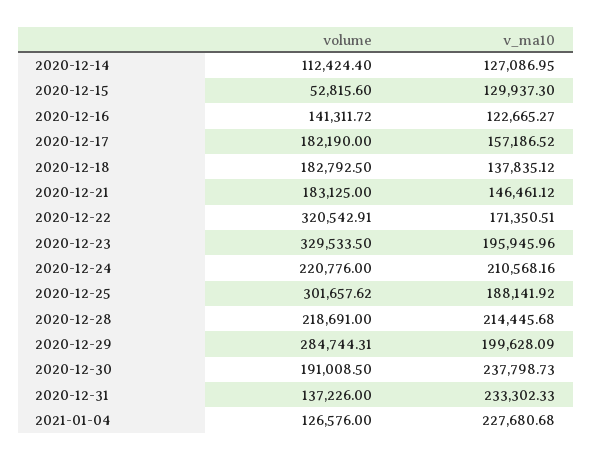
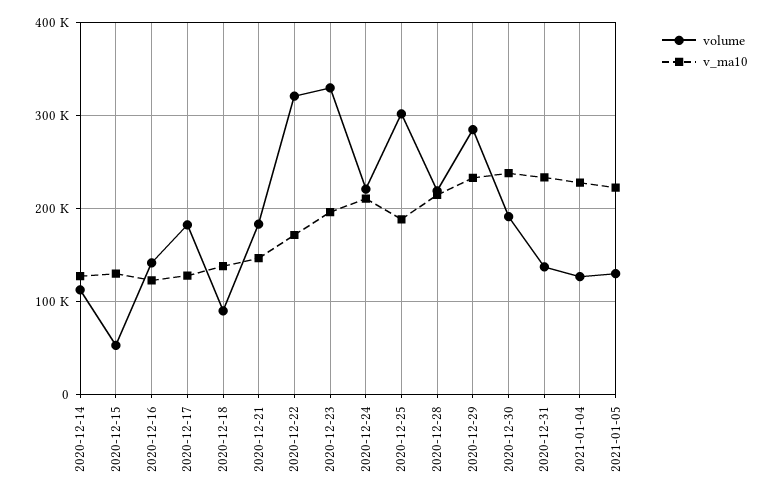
  {
    "volume": {
      "2020-12-14": 112424.4,
      "2020-12-15": 52815.6,
      "2020-12-16": 141311.72,
      "2020-12-17": 182190,
-     "2020-12-18": 182792.5,
+     "2020-12-18": 90000,
      "2020-12-21": 183125,
      "2020-12-22": 320542.91,
      "2020-12-23": 329533.5,
      "2020-12-24": 220776,
      "2020-12-25": 301657.62,
      "2020-12-28": 218691,
      "2020-12-29": 284744.31,
      "2020-12-30": 191008.5,
      "2020-12-31": 137226,
-     "2021-01-04": 126576
+     "2021-01-04": 126576,
+     "2021-01-05": 130000
    },
    "v_ma10": {
      "2020-12-14": 127086.95,
      "2020-12-15": 129937.3,
      "2020-12-16": 122665.27,
-     "2020-12-17": 157186.52,
+     "2020-12-17": 130000,
      "2020-12-18": 137835.12,
      "2020-12-21": 146461.12,
      "2020-12-22": 171350.51,
      "2020-12-23": 195945.96,
      "2020-12-24": 210568.16,
      "2020-12-25": 188141.92,
      "2020-12-28": 214445.68,
-     "2020-12-29": 199628.09,
+     "2020-12-29": 230000,
      "2020-12-30": 237798.73,
      "2020-12-31": 233302.33,
-     "2021-01-04": 227680.68
+     "2021-01-04": 227680.68,
+     "2021-01-05": 220000
    }
  }

